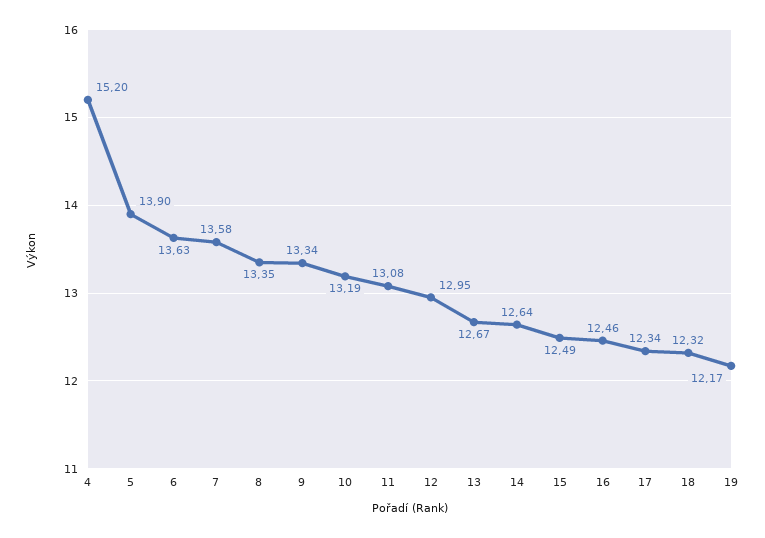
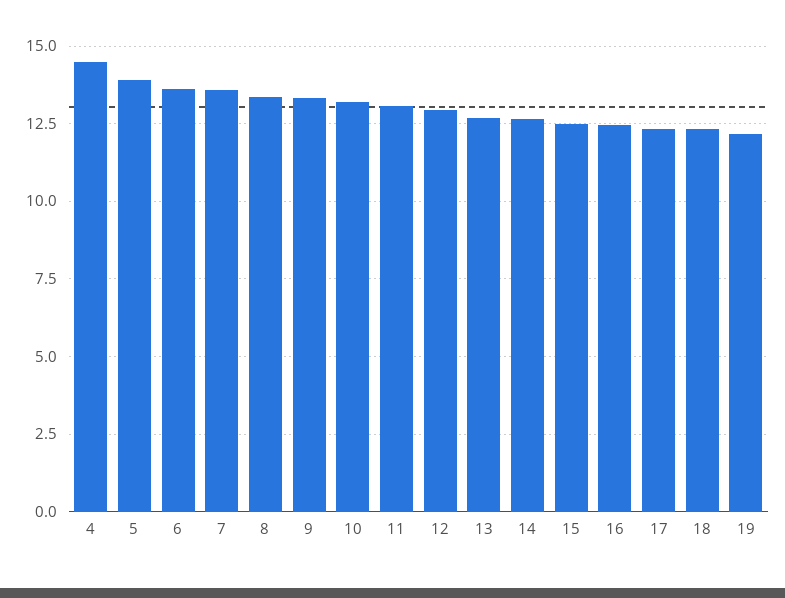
  {
-   "4": 15.2,
+   "4": 14.5,
    "5": 13.9,
    "6": 13.63,
    "7": 13.58,
    "8": 13.35,
    "9": 13.34,
    "10": 13.19,
    "11": 13.08,
    "12": 12.95,
    "13": 12.67,
    "14": 12.64,
    "15": 12.49,
    "16": 12.46,
    "17": 12.34,
    "18": 12.32,
    "19": 12.17
  }

